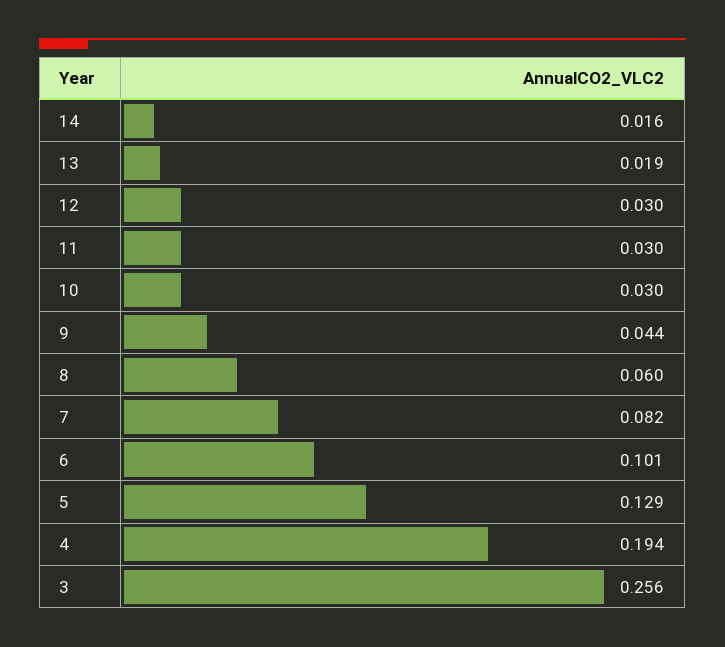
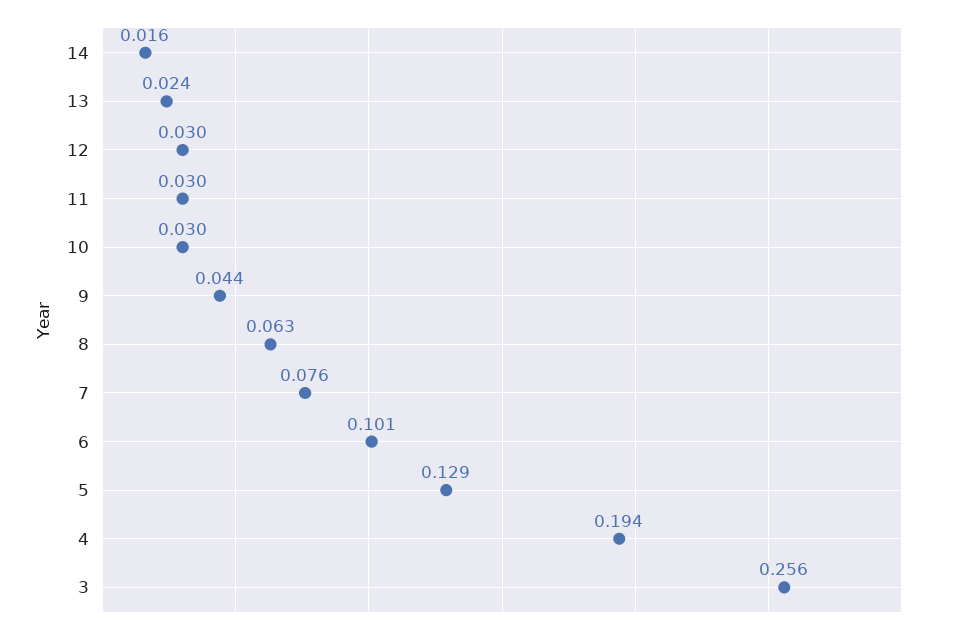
  {
    "14": 0.016,
-   "13": 0.019,
+   "13": 0.024,
    "12": 0.03,
    "11": 0.03,
    "10": 0.03,
    "9": 0.044,
-   "8": 0.06,
+   "8": 0.063,
-   "7": 0.082,
+   "7": 0.076,
    "6": 0.101,
    "5": 0.129,
    "4": 0.194,
    "3": 0.256
  }

